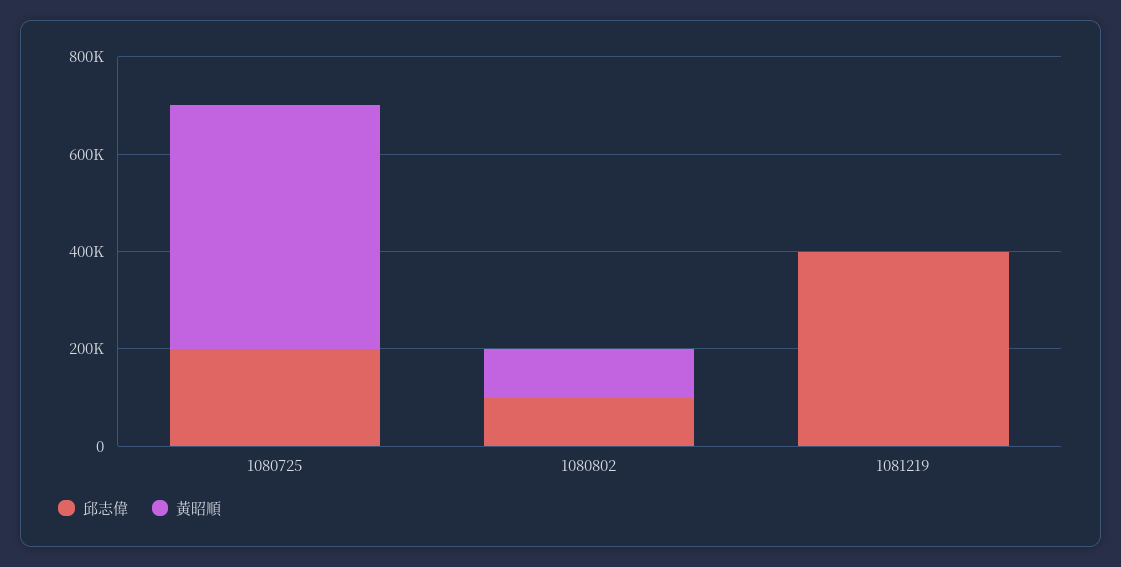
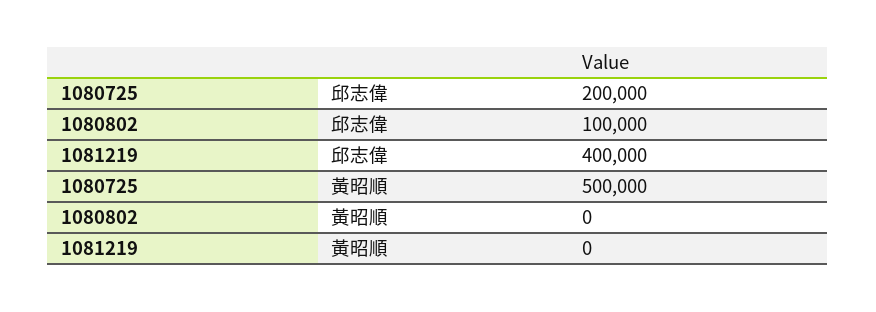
  {
    "邱志偉": {
      "1080725": 200000,
      "1080802": 100000,
      "1081219": 400000
    },
    "黃昭順": {
      "1080725": 500000,
-     "1080802": 100000,
+     "1080802": 0,
      "1081219": 0
    }
  }

